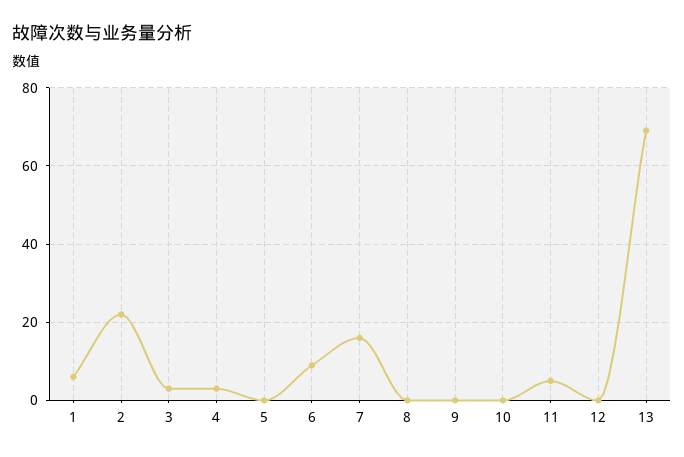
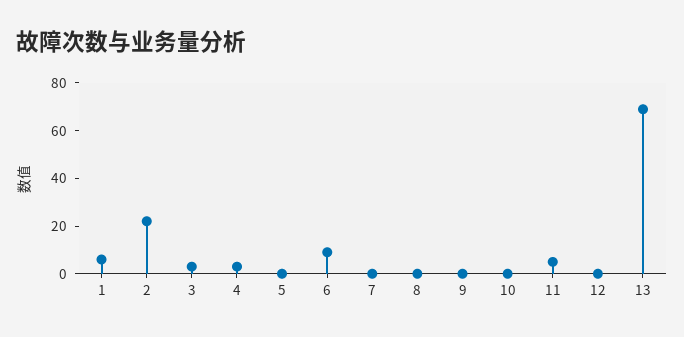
  {
    "1": 5,
    "2": 20,
    "3": 5,
    "4": 5,
    "5": 0,
    "6": 10,
-   "7": 15,
+   "7": 0,
    "8": 0,
    "9": 0,
    "10": 0,
    "11": 5,
    "12": 0,
    "13": 70
  }

